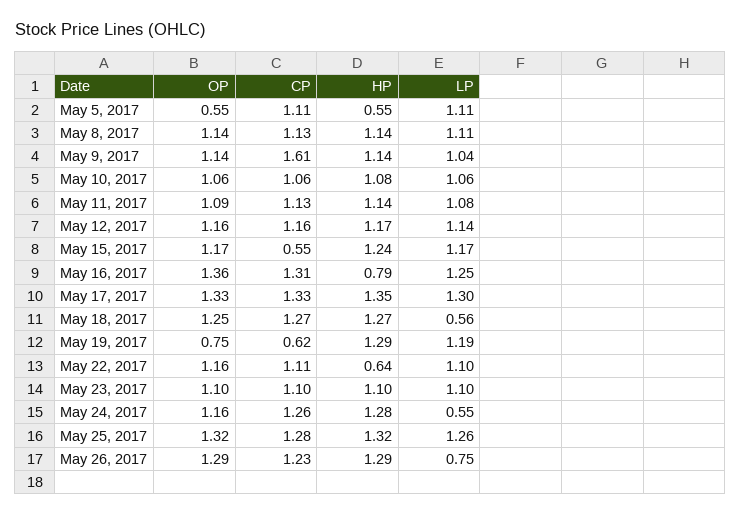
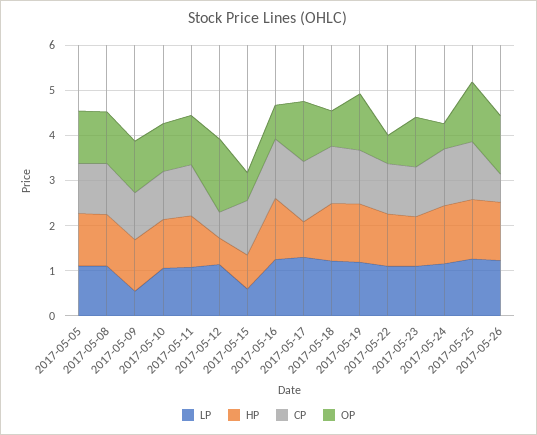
  {
    "OP": {
-     "May 5, 2017": 0.55,
+     "May 5, 2017": 1.2,
      "May 8, 2017": 1.14,
      "May 9, 2017": 1.14,
      "May 10, 2017": 1.06,
      "May 11, 2017": 1.09,
-     "May 12, 2017": 1.16,
+     "May 12, 2017": 1.6,
-     "May 15, 2017": 1.17,
+     "May 15, 2017": 0.6,
-     "May 16, 2017": 1.36,
+     "May 16, 2017": 0.8,
      "May 17, 2017": 1.33,
-     "May 18, 2017": 1.25,
+     "May 18, 2017": 0.8,
-     "May 19, 2017": 0.75,
+     "May 19, 2017": 1.2,
-     "May 22, 2017": 1.16,
+     "May 22, 2017": 0.6,
      "May 23, 2017": 1.1,
-     "May 24, 2017": 1.16,
+     "May 24, 2017": 0.6,
      "May 25, 2017": 1.32,
      "May 26, 2017": 1.29
    },
    "CP": {
      "May 5, 2017": 1.11,
      "May 8, 2017": 1.13,
-     "May 9, 2017": 1.61,
+     "May 9, 2017": 1,
      "May 10, 2017": 1.06,
      "May 11, 2017": 1.13,
-     "May 12, 2017": 1.16,
+     "May 12, 2017": 0.6,
-     "May 15, 2017": 0.55,
+     "May 15, 2017": 1.2,
      "May 16, 2017": 1.31,
      "May 17, 2017": 1.33,
      "May 18, 2017": 1.27,
-     "May 19, 2017": 0.62,
+     "May 19, 2017": 1.2,
      "May 22, 2017": 1.11,
      "May 23, 2017": 1.1,
      "May 24, 2017": 1.26,
      "May 25, 2017": 1.28,
-     "May 26, 2017": 1.23
+     "May 26, 2017": 0.6
    },
    "HP": {
-     "May 5, 2017": 0.55,
+     "May 5, 2017": 1.2,
      "May 8, 2017": 1.14,
      "May 9, 2017": 1.14,
      "May 10, 2017": 1.08,
      "May 11, 2017": 1.14,
-     "May 12, 2017": 1.17,
+     "May 12, 2017": 0.6,
-     "May 15, 2017": 1.24,
+     "May 15, 2017": 0.8,
-     "May 16, 2017": 0.79,
+     "May 16, 2017": 1.4,
-     "May 17, 2017": 1.35,
+     "May 17, 2017": 0.8,
      "May 18, 2017": 1.27,
      "May 19, 2017": 1.29,
-     "May 22, 2017": 0.64,
+     "May 22, 2017": 1.2,
      "May 23, 2017": 1.1,
      "May 24, 2017": 1.28,
      "May 25, 2017": 1.32,
      "May 26, 2017": 1.29
    },
    "LP": {
      "May 5, 2017": 1.11,
      "May 8, 2017": 1.11,
-     "May 9, 2017": 1.04,
+     "May 9, 2017": 0.6,
      "May 10, 2017": 1.06,
      "May 11, 2017": 1.08,
      "May 12, 2017": 1.14,
-     "May 15, 2017": 1.17,
+     "May 15, 2017": 0.6,
      "May 16, 2017": 1.25,
      "May 17, 2017": 1.3,
-     "May 18, 2017": 0.56,
+     "May 18, 2017": 1.2,
      "May 19, 2017": 1.19,
      "May 22, 2017": 1.1,
      "May 23, 2017": 1.1,
-     "May 24, 2017": 0.55,
+     "May 24, 2017": 1.2,
      "May 25, 2017": 1.26,
-     "May 26, 2017": 0.75
+     "May 26, 2017": 1.2
    }
  }

